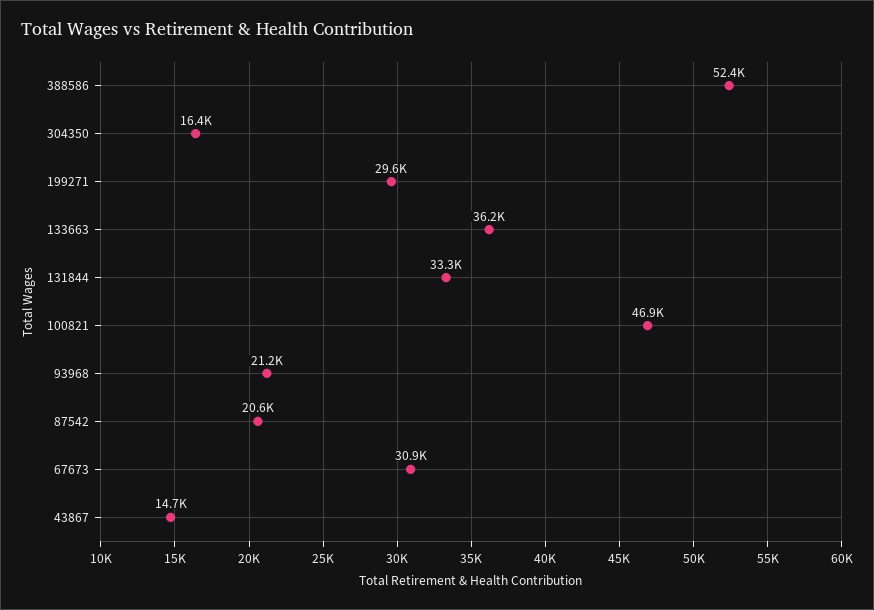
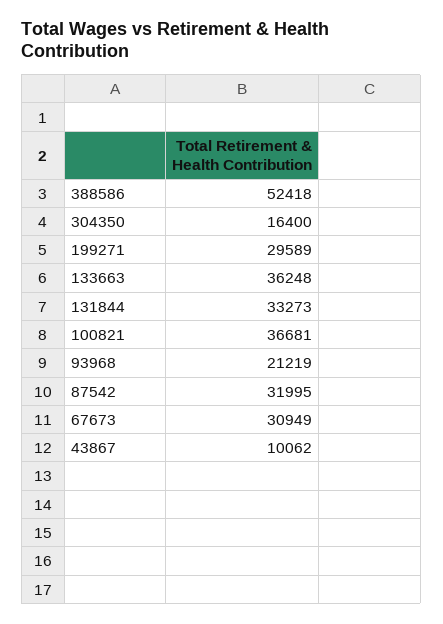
  {
    "388586": 52418,
    "304350": 16400,
    "199271": 29589,
    "133663": 36248,
    "131844": 33273,
-   "100821": 46900,
+   "100821": 36681,
    "93968": 21219,
-   "87542": 20600,
+   "87542": 31995,
    "67673": 30949,
-   "43867": 14700
+   "43867": 10062
  }

